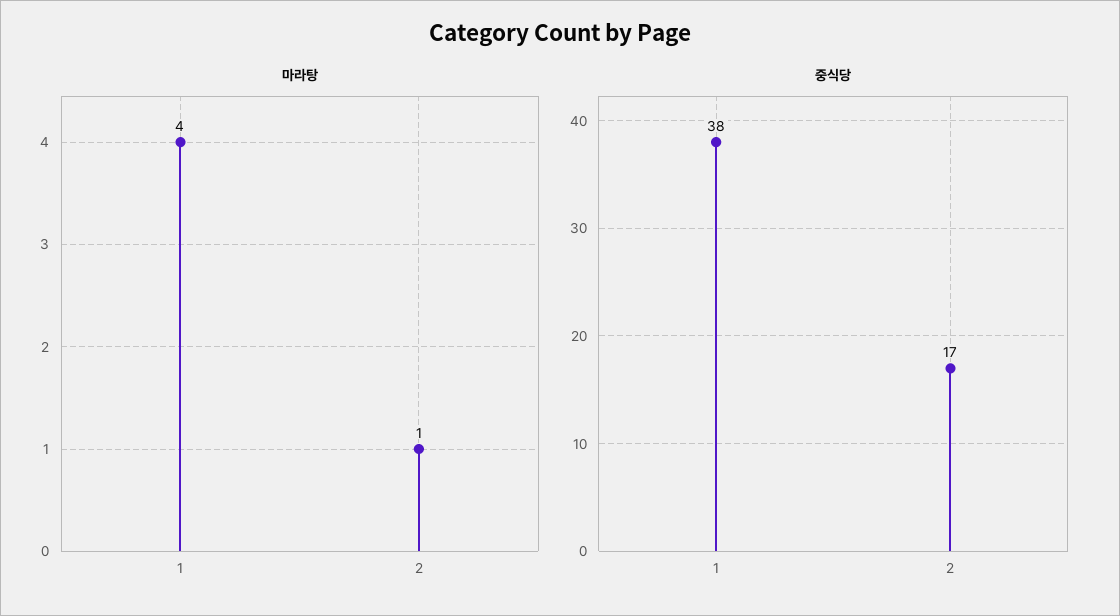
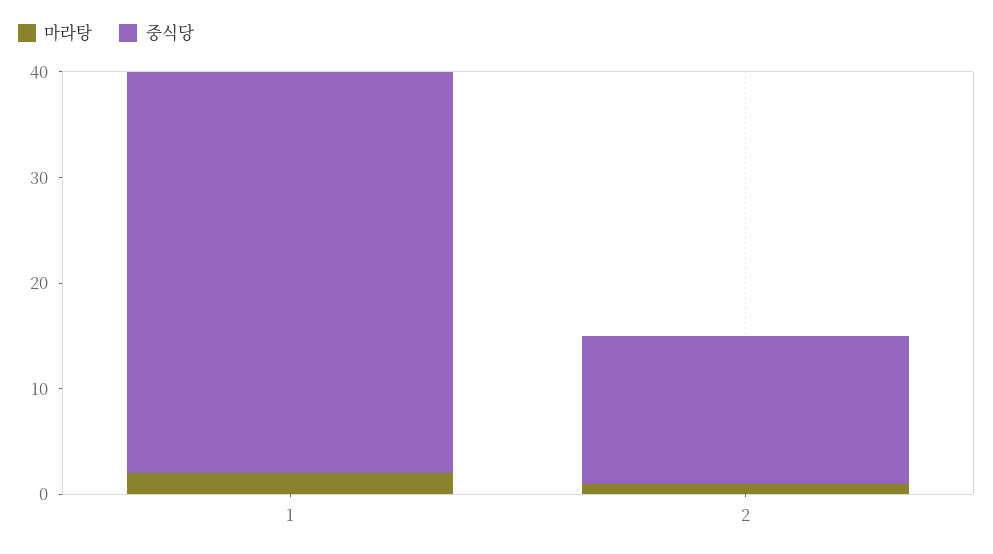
  {
    "마라탕": {
-     "1": 4,
+     "1": 2,
      "2": 1
    },
    "중식당": {
      "1": 38,
-     "2": 17
+     "2": 14
    }
  }

